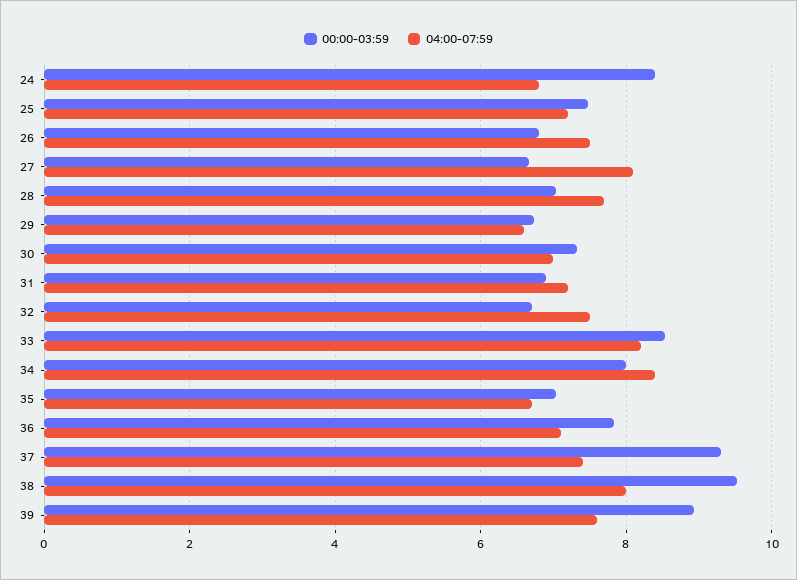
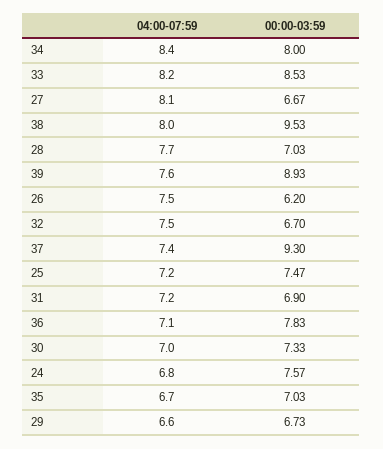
  {
    "00:00-03:59": {
-     "24": 8.4,
+     "24": 7.57,
      "25": 7.47,
-     "26": 6.8,
+     "26": 6.2,
      "27": 6.67,
      "28": 7.03,
      "29": 6.73,
      "30": 7.33,
      "31": 6.9,
      "32": 6.7,
      "33": 8.53,
      "34": 8,
      "35": 7.03,
      "36": 7.83,
      "37": 9.3,
      "38": 9.53,
      "39": 8.93
    },
    "04:00-07:59": {
      "24": 6.8,
      "25": 7.2,
      "26": 7.5,
      "27": 8.1,
      "28": 7.7,
      "29": 6.6,
      "30": 7,
      "31": 7.2,
      "32": 7.5,
      "33": 8.2,
      "34": 8.4,
      "35": 6.7,
      "36": 7.1,
      "37": 7.4,
      "38": 8,
      "39": 7.6
    }
  }

